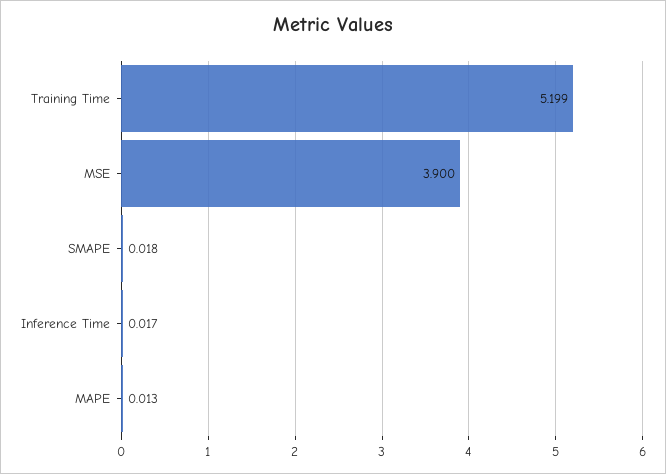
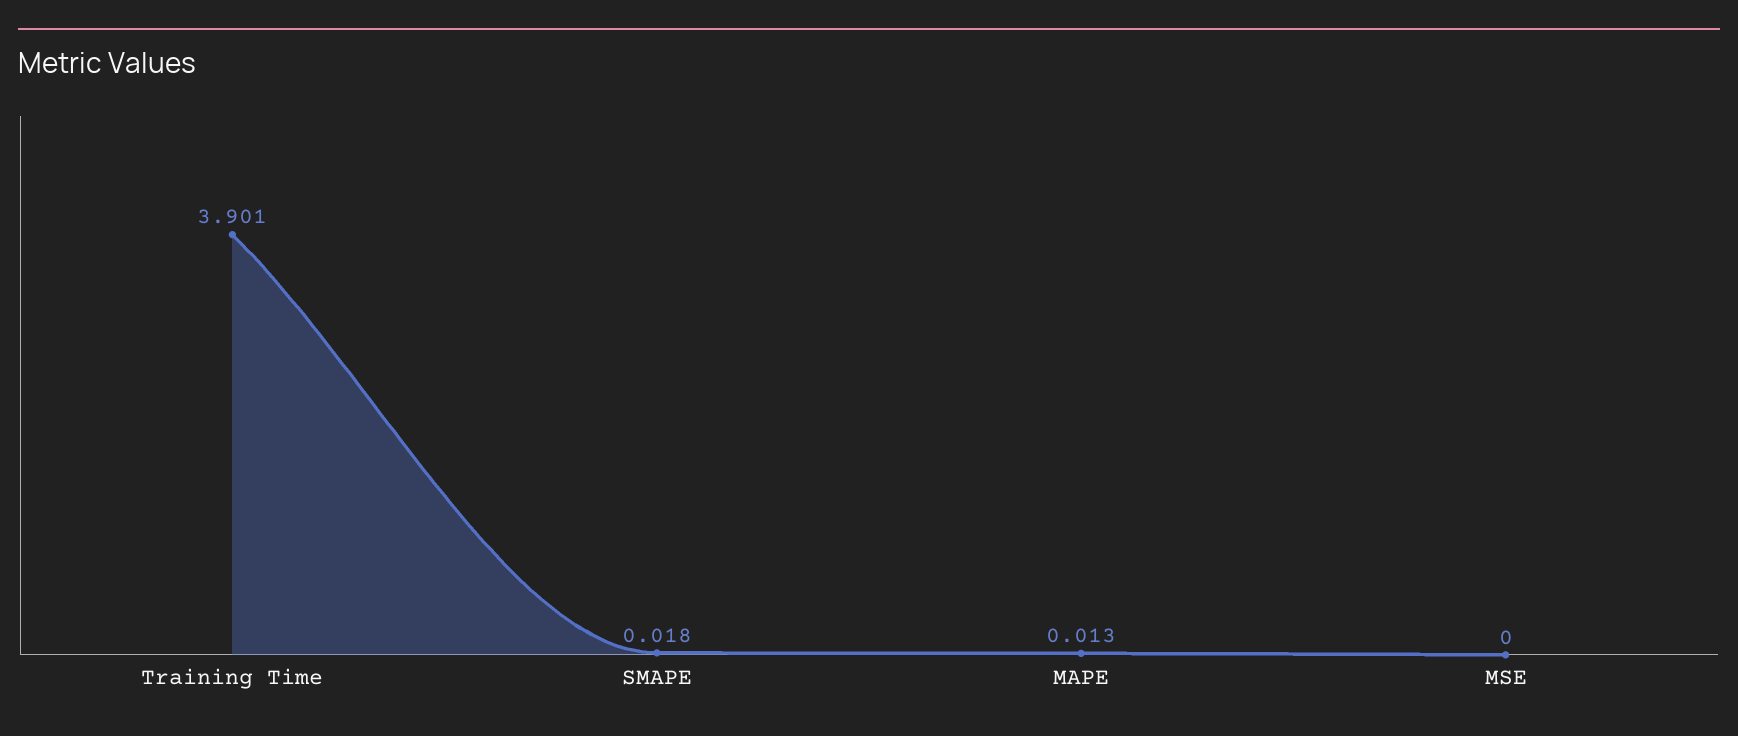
  {
-   "Training Time": 5.199,
+   "Training Time": 3.901,
-   "MSE": 3.9,
+   "MSE": 0,
    "SMAPE": 0.018,
-   "Inference Time": 0.017,
    "MAPE": 0.013
  }

